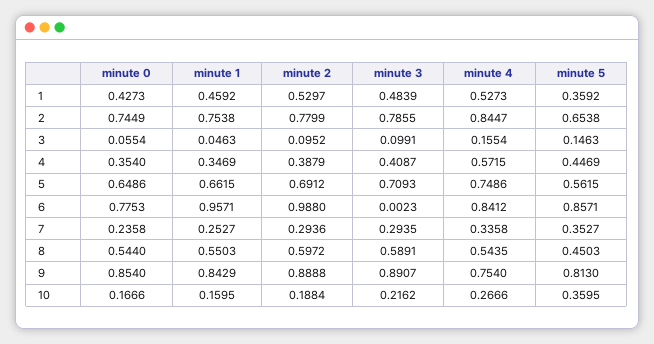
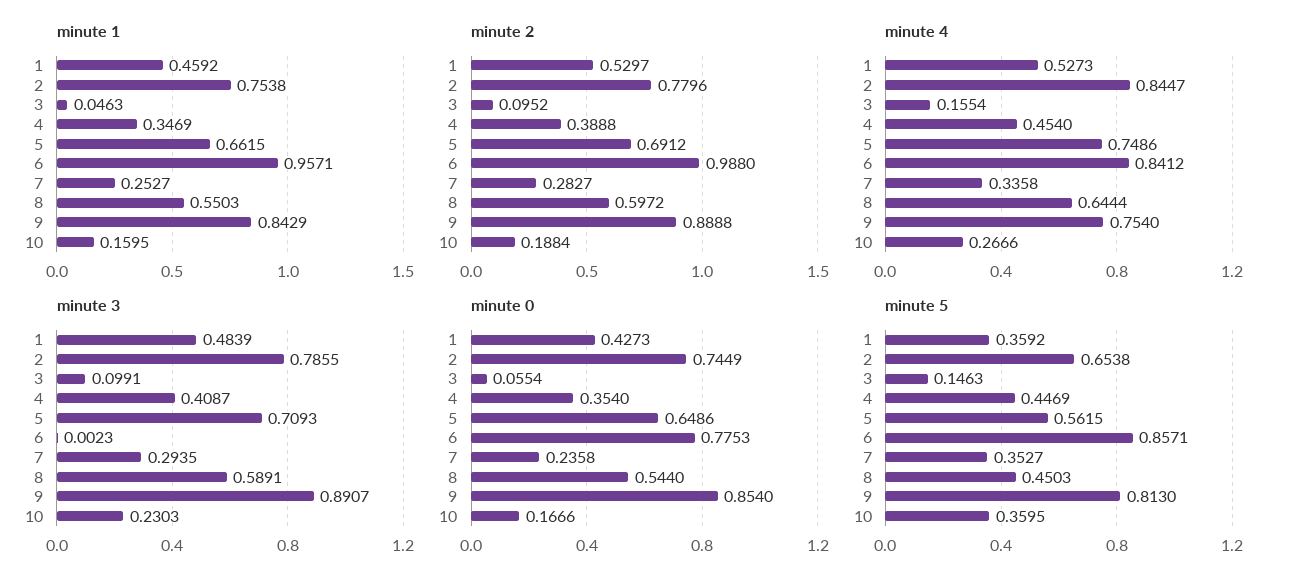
  {
    "minute 0": {
      "1": 0.4273,
      "2": 0.7449,
      "3": 0.0554,
      "4": 0.354,
      "5": 0.6486,
      "6": 0.7753,
      "7": 0.2358,
      "8": 0.544,
      "9": 0.854,
      "10": 0.1666
    },
    "minute 1": {
      "1": 0.4592,
      "2": 0.7538,
      "3": 0.0463,
      "4": 0.3469,
      "5": 0.6615,
      "6": 0.9571,
      "7": 0.2527,
      "8": 0.5503,
      "9": 0.8429,
      "10": 0.1595
    },
    "minute 2": {
      "1": 0.5297,
-     "2": 0.7799,
+     "2": 0.7796,
      "3": 0.0952,
-     "4": 0.3879,
+     "4": 0.3888,
      "5": 0.6912,
      "6": 0.988,
-     "7": 0.2936,
+     "7": 0.2827,
      "8": 0.5972,
      "9": 0.8888,
      "10": 0.1884
    },
    "minute 3": {
      "1": 0.4839,
      "2": 0.7855,
      "3": 0.0991,
      "4": 0.4087,
      "5": 0.7093,
      "6": 0.0023,
      "7": 0.2935,
      "8": 0.5891,
      "9": 0.8907,
-     "10": 0.2162
+     "10": 0.2303
    },
    "minute 4": {
      "1": 0.5273,
      "2": 0.8447,
      "3": 0.1554,
-     "4": 0.5715,
+     "4": 0.454,
      "5": 0.7486,
      "6": 0.8412,
      "7": 0.3358,
-     "8": 0.5435,
+     "8": 0.6444,
      "9": 0.754,
      "10": 0.2666
    },
    "minute 5": {
      "1": 0.3592,
      "2": 0.6538,
      "3": 0.1463,
      "4": 0.4469,
      "5": 0.5615,
      "6": 0.8571,
      "7": 0.3527,
      "8": 0.4503,
      "9": 0.813,
      "10": 0.3595
    }
  }

